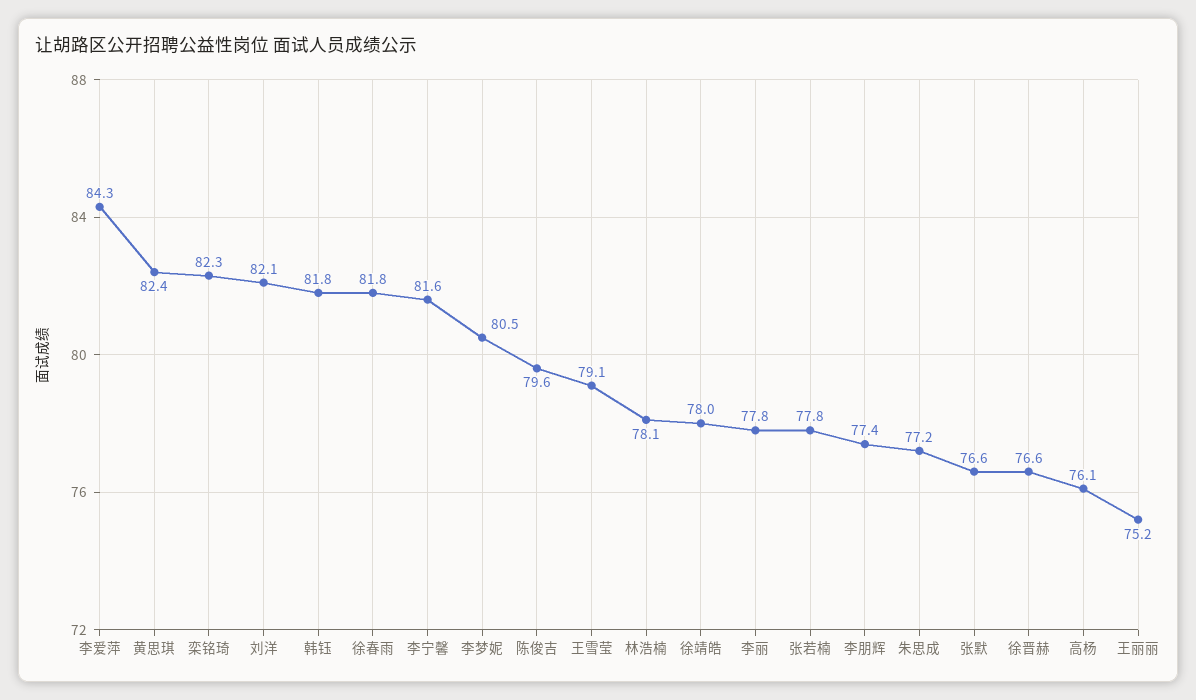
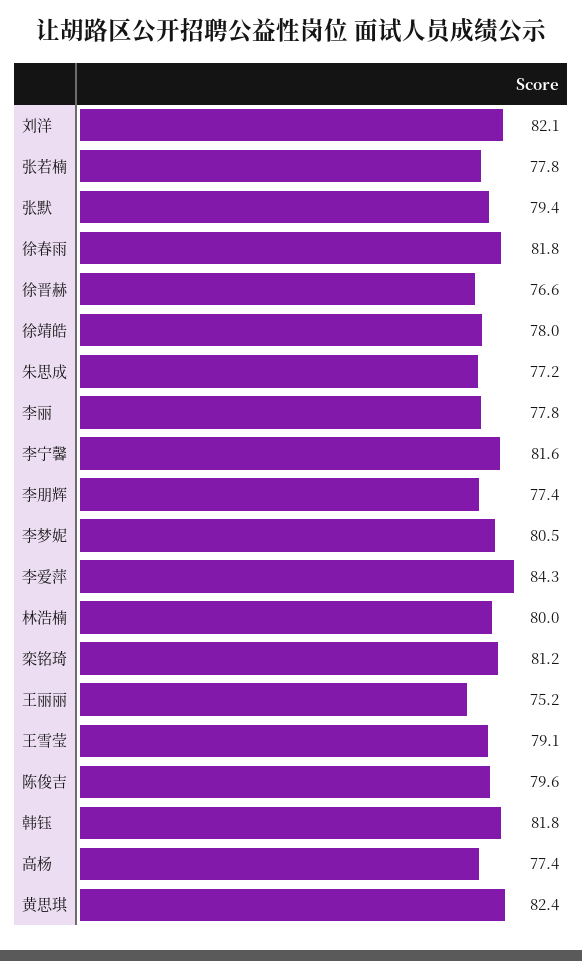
  {
    "李爱萍": 84.3,
    "黄思琪": 82.4,
-   "栾铭琦": 82.3,
+   "栾铭琦": 81.2,
    "刘洋": 82.1,
    "韩钰": 81.8,
    "徐春雨": 81.8,
    "李宁馨": 81.6,
    "李梦妮": 80.5,
    "陈俊吉": 79.6,
    "王雪莹": 79.1,
-   "林浩楠": 78.1,
+   "林浩楠": 80,
    "徐靖皓": 78,
    "李丽": 77.8,
    "张若楠": 77.8,
    "李朋辉": 77.4,
    "朱思成": 77.2,
-   "张默": 76.6,
+   "张默": 79.4,
    "徐晋赫": 76.6,
-   "高杨": 76.1,
+   "高杨": 77.4,
    "王丽丽": 75.2
  }

